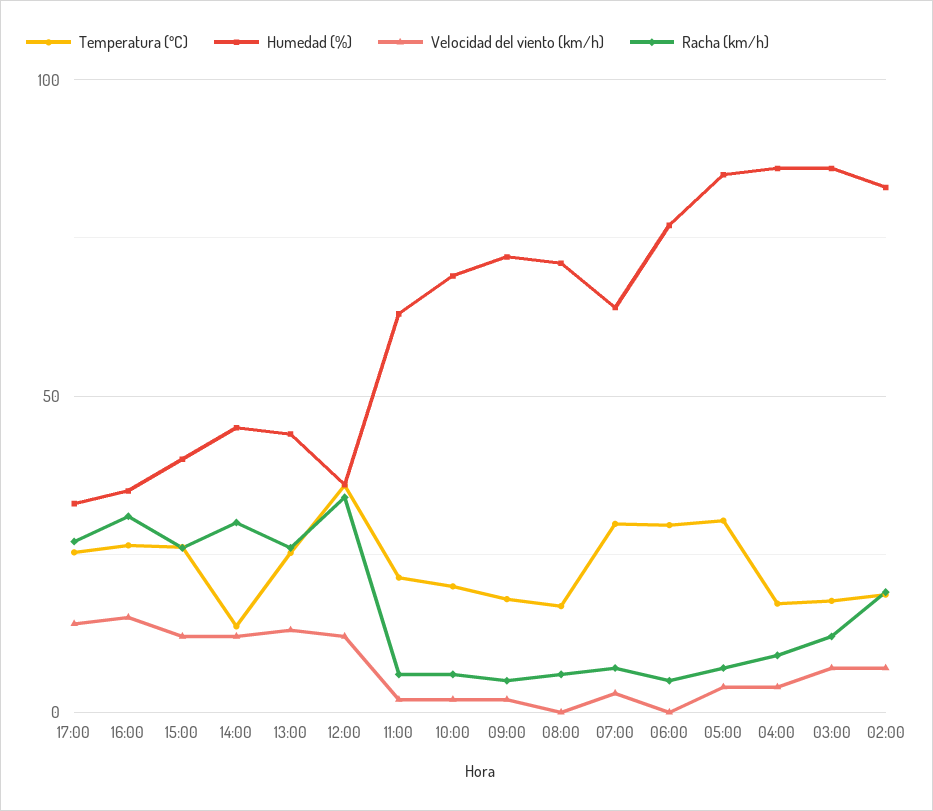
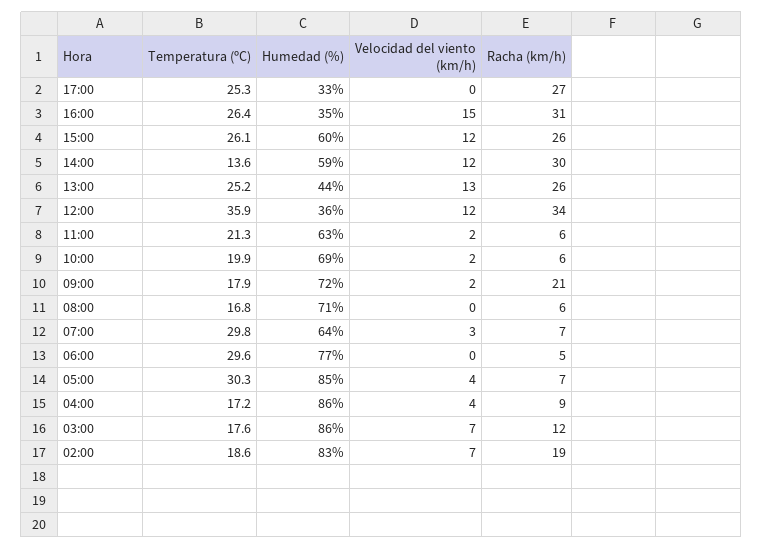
  {
    "Temperatura (ºC)": {
      "17:00": 25.3,
      "16:00": 26.4,
      "15:00": 26.1,
      "14:00": 13.6,
      "13:00": 25.2,
      "12:00": 35.9,
      "11:00": 21.3,
      "10:00": 19.9,
      "09:00": 17.9,
      "08:00": 16.8,
      "07:00": 29.8,
      "06:00": 29.6,
      "05:00": 30.3,
      "04:00": 17.2,
      "03:00": 17.6,
      "02:00": 18.6
    },
    "Humedad (%)": {
      "17:00": 33,
      "16:00": 35,
-     "15:00": 40,
+     "15:00": 60,
-     "14:00": 45,
+     "14:00": 59,
      "13:00": 44,
      "12:00": 36,
      "11:00": 63,
      "10:00": 69,
      "09:00": 72,
      "08:00": 71,
      "07:00": 64,
      "06:00": 77,
      "05:00": 85,
      "04:00": 86,
      "03:00": 86,
      "02:00": 83
    },
    "Velocidad del viento (km/h)": {
-     "17:00": 15,
+     "17:00": 0,
      "16:00": 15,
      "15:00": 12,
      "14:00": 12,
      "13:00": 13,
      "12:00": 12,
      "11:00": 2,
      "10:00": 2,
      "09:00": 2,
      "08:00": 0,
      "07:00": 3,
      "06:00": 0,
      "05:00": 4,
      "04:00": 4,
      "03:00": 7,
      "02:00": 7
    },
    "Racha (km/h)": {
      "17:00": 27,
      "16:00": 31,
      "15:00": 26,
      "14:00": 30,
      "13:00": 26,
      "12:00": 34,
      "11:00": 6,
      "10:00": 6,
-     "09:00": 5,
+     "09:00": 21,
      "08:00": 6,
      "07:00": 7,
      "06:00": 5,
      "05:00": 7,
      "04:00": 9,
      "03:00": 12,
      "02:00": 19
    }
  }

